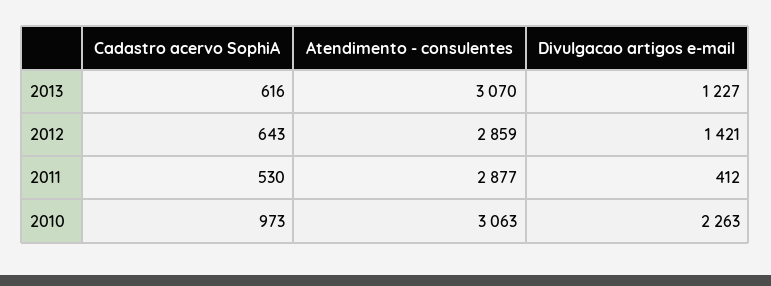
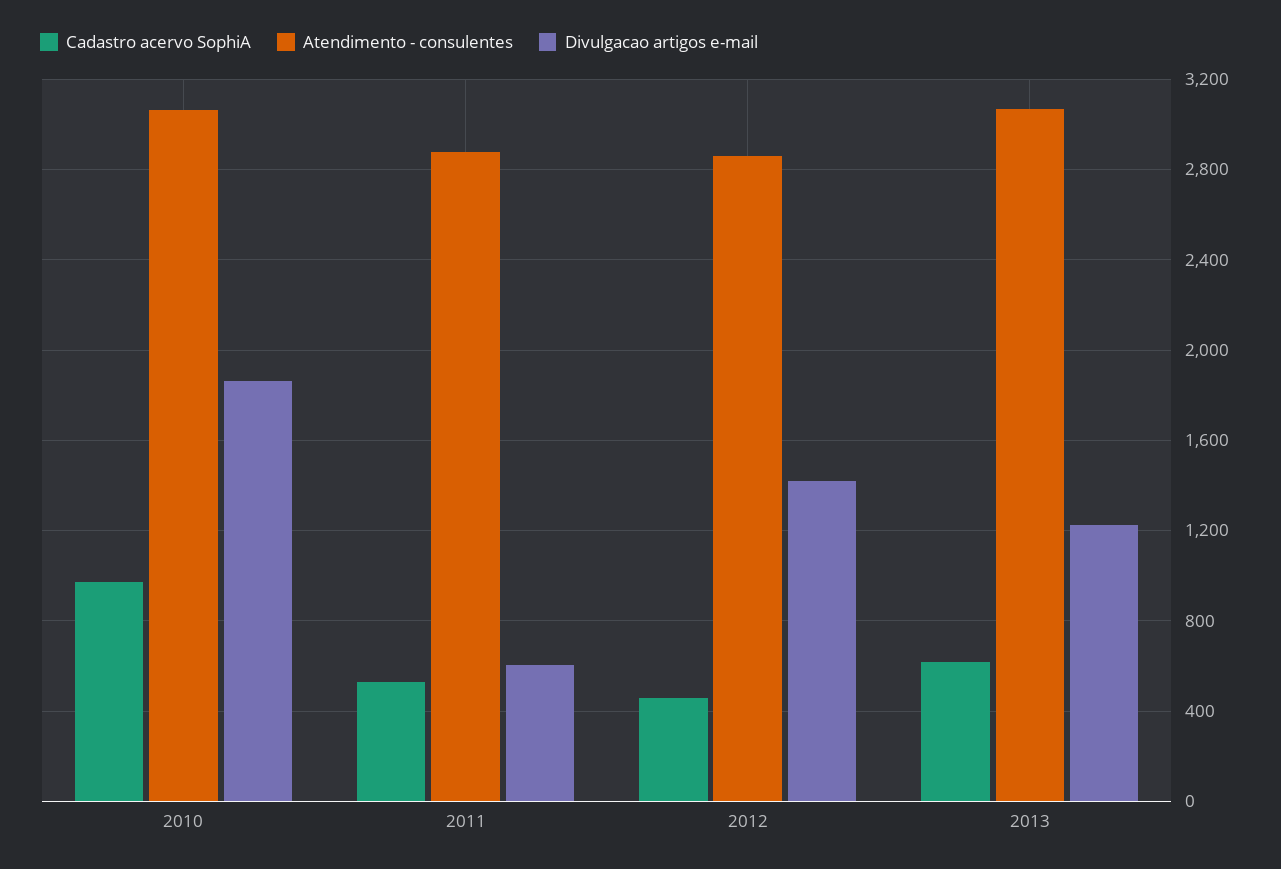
  {
    "Cadastro acervo SophiA": {
      "2013": 616,
-     "2012": 643,
+     "2012": 450,
      "2011": 530,
      "2010": 973
    },
    "Atendimento - consulentes": {
      "2013": 3070,
      "2012": 2859,
      "2011": 2877,
      "2010": 3063
    },
    "Divulgacao artigos e-mail": {
      "2013": 1227,
      "2012": 1421,
-     "2011": 412,
+     "2011": 600,
-     "2010": 2263
+     "2010": 1850
    }
  }

